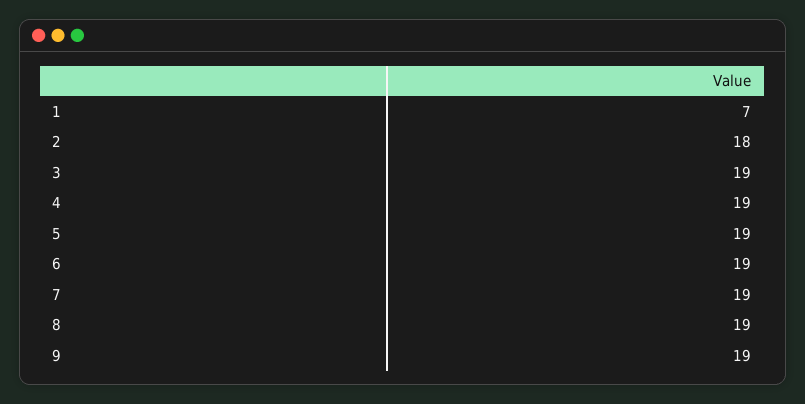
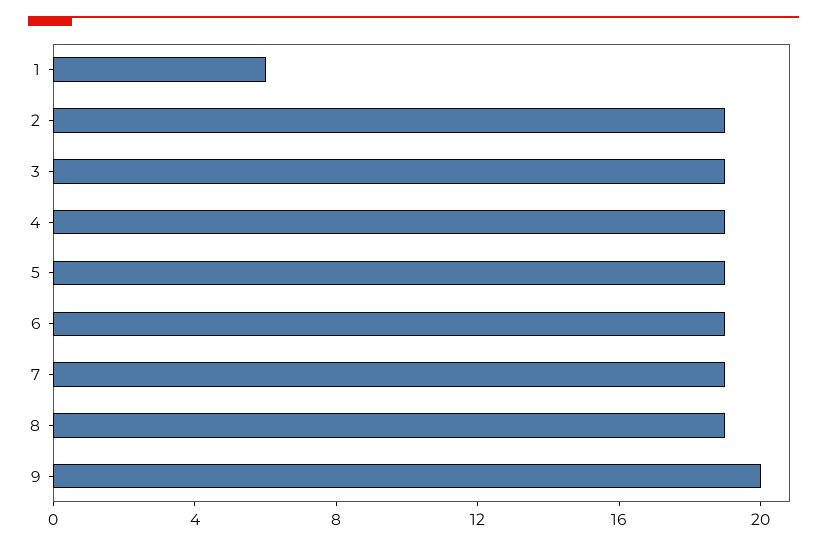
  {
-   "1": 7,
+   "1": 6,
-   "2": 18,
+   "2": 19,
    "3": 19,
    "4": 19,
    "5": 19,
    "6": 19,
    "7": 19,
    "8": 19,
-   "9": 19
+   "9": 20
  }

